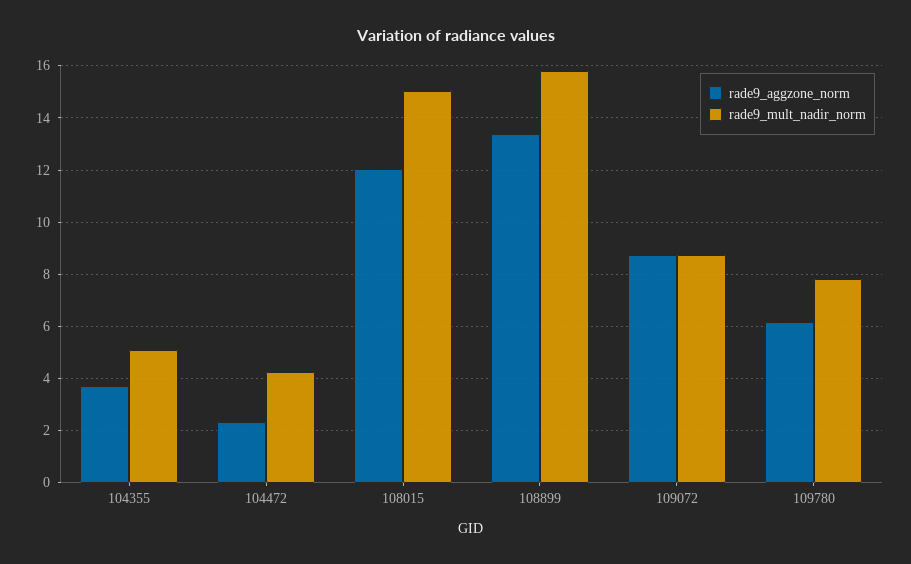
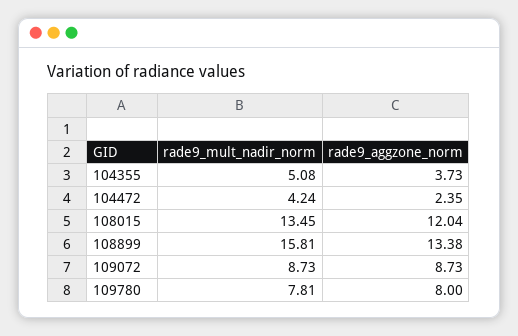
  {
    "rade9_aggzone_norm": {
      "104355": 3.73,
      "104472": 2.35,
      "108015": 12.04,
      "108899": 13.38,
      "109072": 8.73,
-     "109780": 6.25
+     "109780": 8
    },
    "rade9_mult_nadir_norm": {
      "104355": 5.08,
      "104472": 4.24,
-     "108015": 15,
+     "108015": 13.45,
      "108899": 15.81,
      "109072": 8.73,
      "109780": 7.81
    }
  }

